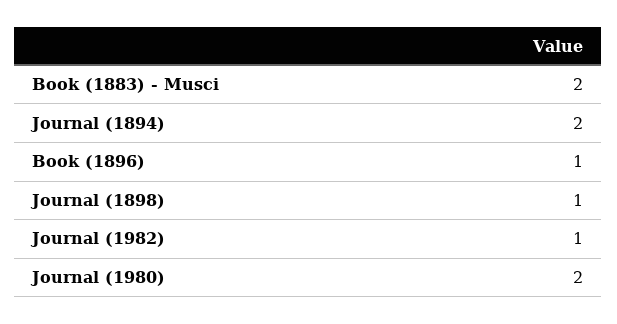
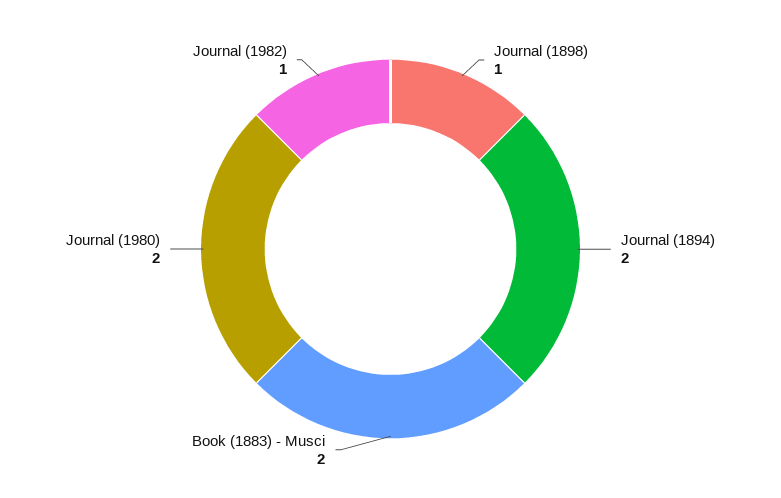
  {
    "Book (1883) - Musci": 2,
    "Journal (1894)": 2,
-   "Book (1896)": 1,
    "Journal (1898)": 1,
    "Journal (1982)": 1,
    "Journal (1980)": 2
  }

